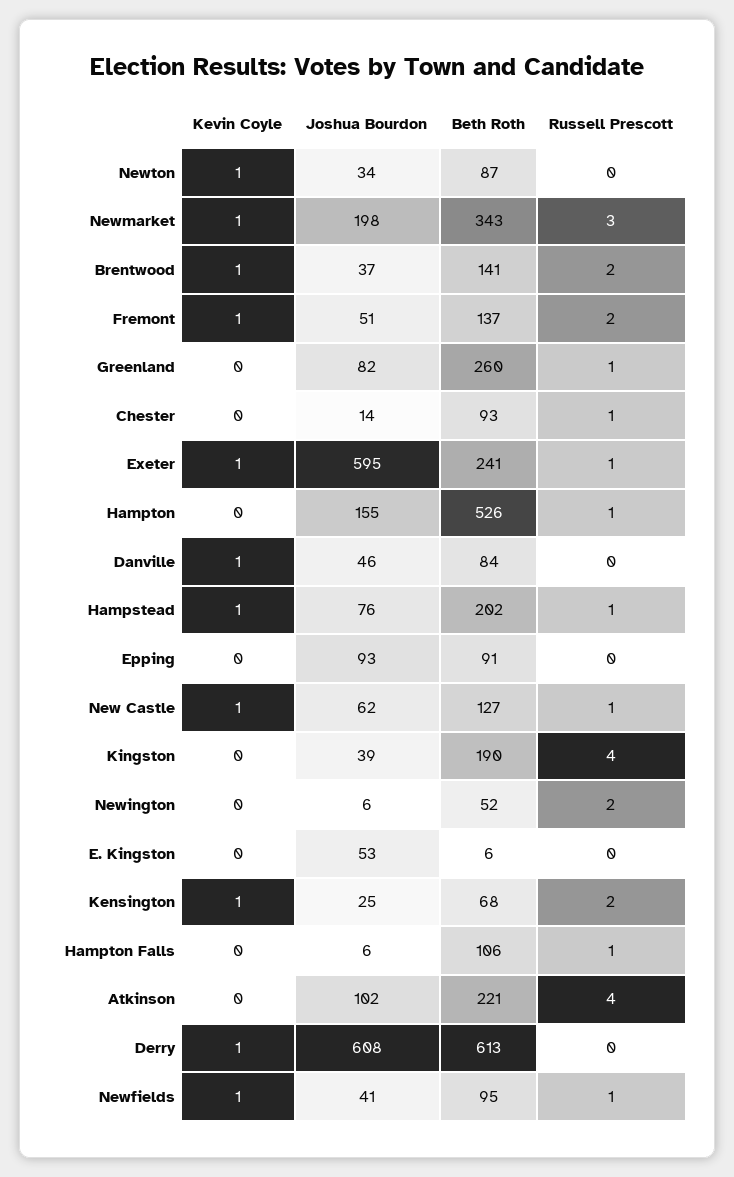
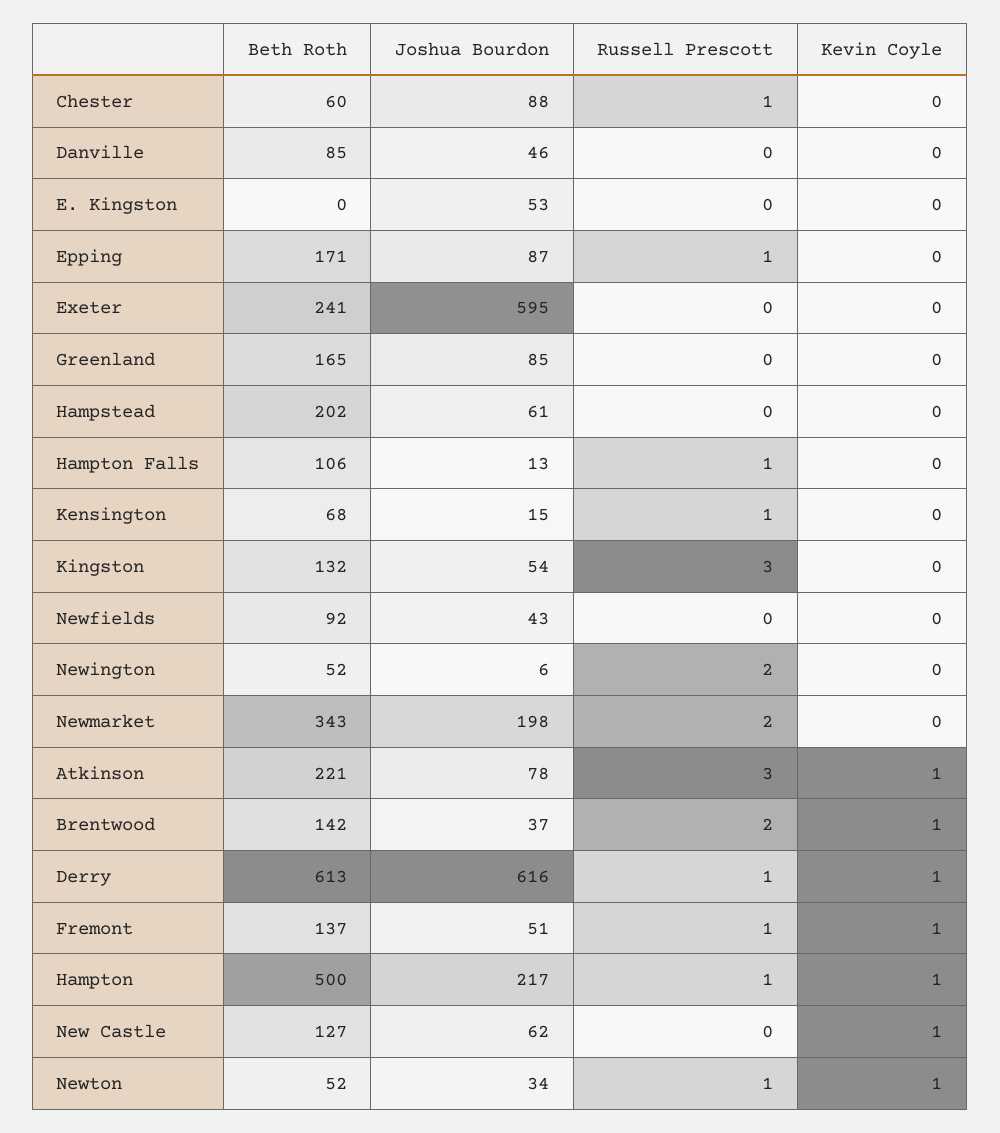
  {
    "Kevin Coyle": {
      "Newton": 1,
-     "Newmarket": 1,
+     "Newmarket": 0,
      "Brentwood": 1,
      "Fremont": 1,
      "Greenland": 0,
      "Chester": 0,
-     "Exeter": 1,
+     "Exeter": 0,
-     "Hampton": 0,
+     "Hampton": 1,
-     "Danville": 1,
+     "Danville": 0,
-     "Hampstead": 1,
+     "Hampstead": 0,
      "Epping": 0,
      "New Castle": 1,
      "Kingston": 0,
      "Newington": 0,
      "E. Kingston": 0,
-     "Kensington": 1,
+     "Kensington": 0,
      "Hampton Falls": 0,
-     "Atkinson": 0,
+     "Atkinson": 1,
      "Derry": 1,
-     "Newfields": 1
+     "Newfields": 0
    },
    "Joshua Bourdon": {
      "Newton": 34,
      "Newmarket": 198,
      "Brentwood": 37,
      "Fremont": 51,
-     "Greenland": 82,
+     "Greenland": 85,
-     "Chester": 14,
+     "Chester": 88,
      "Exeter": 595,
-     "Hampton": 155,
+     "Hampton": 217,
      "Danville": 46,
-     "Hampstead": 76,
+     "Hampstead": 61,
-     "Epping": 93,
+     "Epping": 87,
      "New Castle": 62,
-     "Kingston": 39,
+     "Kingston": 54,
      "Newington": 6,
      "E. Kingston": 53,
-     "Kensington": 25,
+     "Kensington": 15,
-     "Hampton Falls": 6,
+     "Hampton Falls": 13,
-     "Atkinson": 102,
+     "Atkinson": 78,
-     "Derry": 608,
+     "Derry": 616,
-     "Newfields": 41
+     "Newfields": 43
    },
    "Beth Roth": {
-     "Newton": 87,
+     "Newton": 52,
      "Newmarket": 343,
-     "Brentwood": 141,
+     "Brentwood": 142,
      "Fremont": 137,
-     "Greenland": 260,
+     "Greenland": 165,
-     "Chester": 93,
+     "Chester": 60,
      "Exeter": 241,
-     "Hampton": 526,
+     "Hampton": 500,
-     "Danville": 84,
+     "Danville": 85,
      "Hampstead": 202,
-     "Epping": 91,
+     "Epping": 171,
      "New Castle": 127,
-     "Kingston": 190,
+     "Kingston": 132,
      "Newington": 52,
-     "E. Kingston": 6,
+     "E. Kingston": 0,
      "Kensington": 68,
      "Hampton Falls": 106,
      "Atkinson": 221,
      "Derry": 613,
-     "Newfields": 95
+     "Newfields": 92
    },
    "Russell Prescott": {
-     "Newton": 0,
+     "Newton": 1,
-     "Newmarket": 3,
+     "Newmarket": 2,
      "Brentwood": 2,
-     "Fremont": 2,
+     "Fremont": 1,
-     "Greenland": 1,
+     "Greenland": 0,
      "Chester": 1,
-     "Exeter": 1,
+     "Exeter": 0,
      "Hampton": 1,
      "Danville": 0,
-     "Hampstead": 1,
+     "Hampstead": 0,
-     "Epping": 0,
+     "Epping": 1,
-     "New Castle": 1,
+     "New Castle": 0,
-     "Kingston": 4,
+     "Kingston": 3,
      "Newington": 2,
      "E. Kingston": 0,
-     "Kensington": 2,
+     "Kensington": 1,
      "Hampton Falls": 1,
-     "Atkinson": 4,
+     "Atkinson": 3,
-     "Derry": 0,
+     "Derry": 1,
-     "Newfields": 1
+     "Newfields": 0
    }
  }

